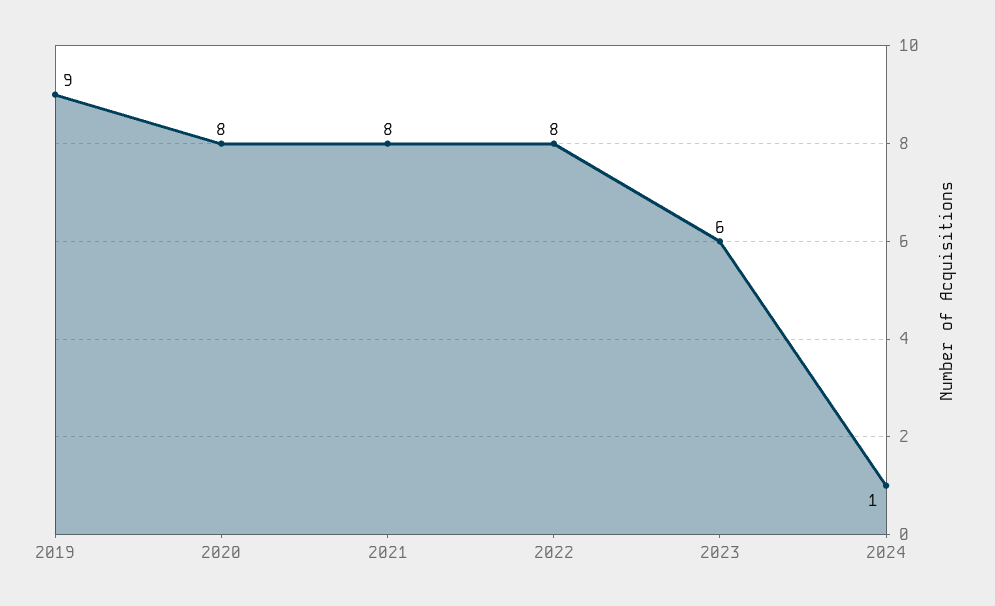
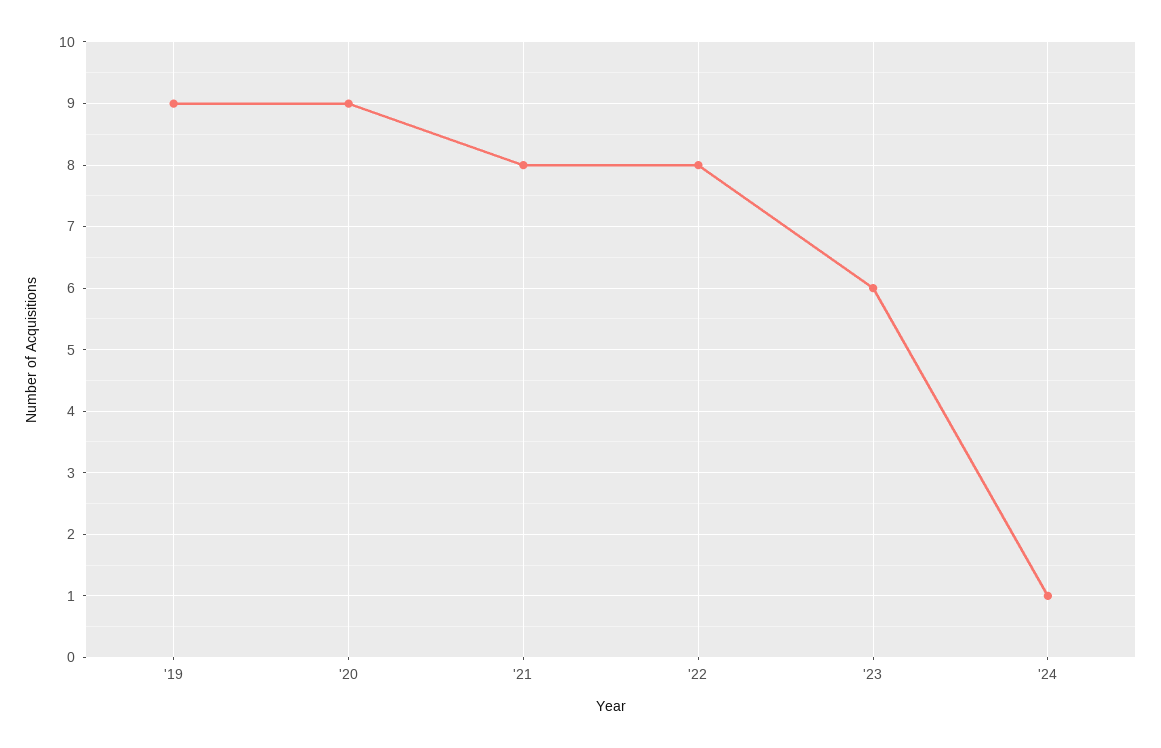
  {
    "2019": 9,
-   "2020": 8,
+   "2020": 9,
    "2021": 8,
    "2022": 8,
    "2023": 6,
    "2024": 1
  }

